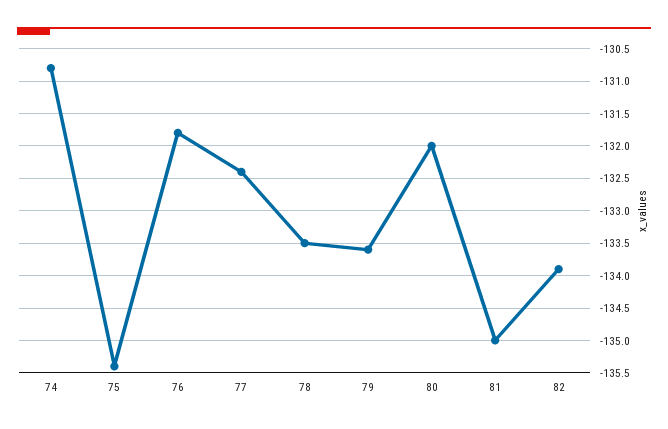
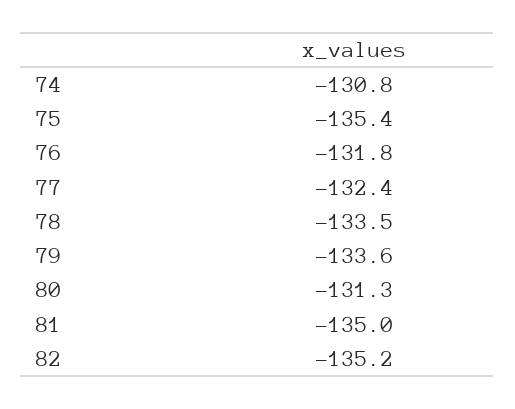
  {
    "74": -130.8,
    "75": -135.4,
    "76": -131.8,
    "77": -132.4,
    "78": -133.5,
    "79": -133.6,
-   "80": -132,
+   "80": -131.3,
    "81": -135,
-   "82": -133.9
+   "82": -135.2
  }

